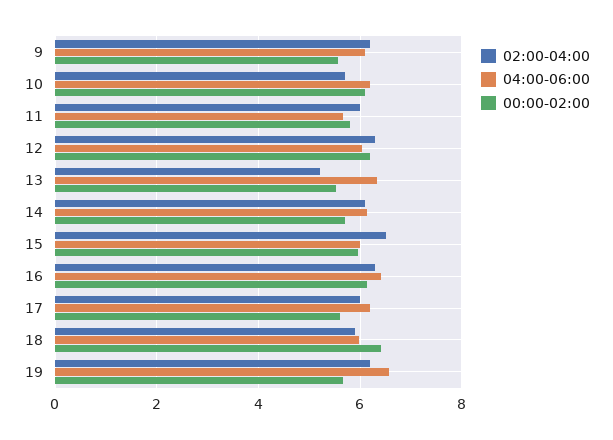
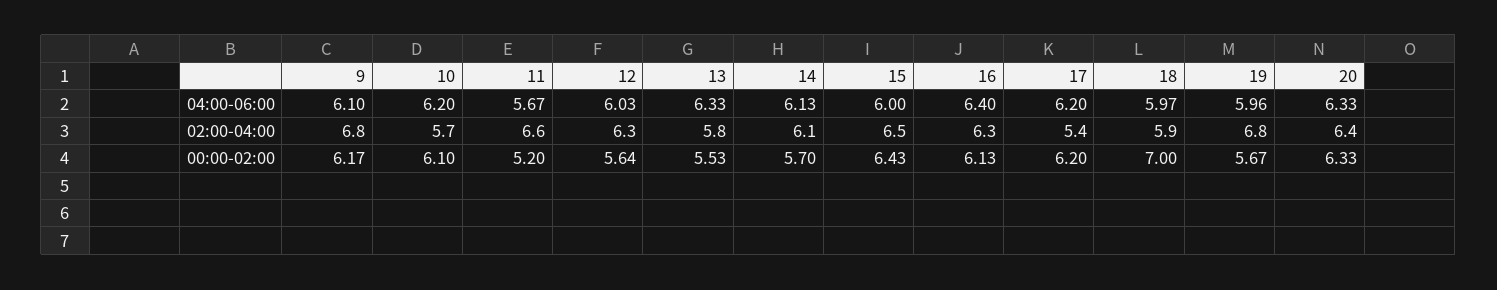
  {
    "02:00-04:00": {
-     "9": 6.2,
+     "9": 6.8,
      "10": 5.7,
-     "11": 6,
+     "11": 6.6,
      "12": 6.3,
-     "13": 5.2,
+     "13": 5.8,
      "14": 6.1,
      "15": 6.5,
      "16": 6.3,
-     "17": 6,
+     "17": 5.4,
      "18": 5.9,
-     "19": 6.2
+     "19": 6.8,
+     "20": 6.4
    },
    "04:00-06:00": {
      "9": 6.1,
      "10": 6.2,
      "11": 5.67,
      "12": 6.03,
      "13": 6.33,
      "14": 6.13,
      "15": 6,
      "16": 6.4,
      "17": 6.2,
      "18": 5.97,
-     "19": 6.6
+     "19": 5.96,
+     "20": 6.33
    },
    "00:00-02:00": {
-     "9": 5.6,
+     "9": 6.17,
      "10": 6.1,
-     "11": 5.8,
+     "11": 5.2,
-     "12": 6.2,
+     "12": 5.64,
      "13": 5.53,
      "14": 5.7,
-     "15": 6,
+     "15": 6.43,
      "16": 6.13,
-     "17": 5.6,
+     "17": 6.2,
-     "18": 6.4,
+     "18": 7,
-     "19": 5.67
+     "19": 5.67,
+     "20": 6.33
    }
  }

